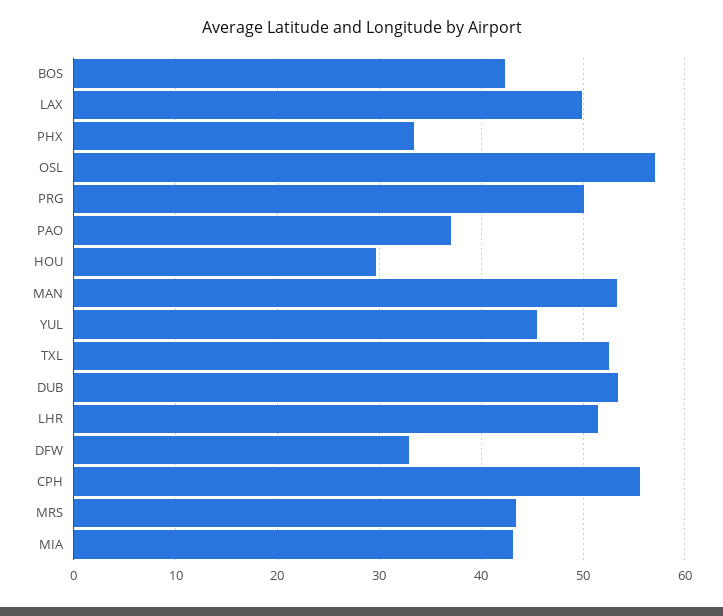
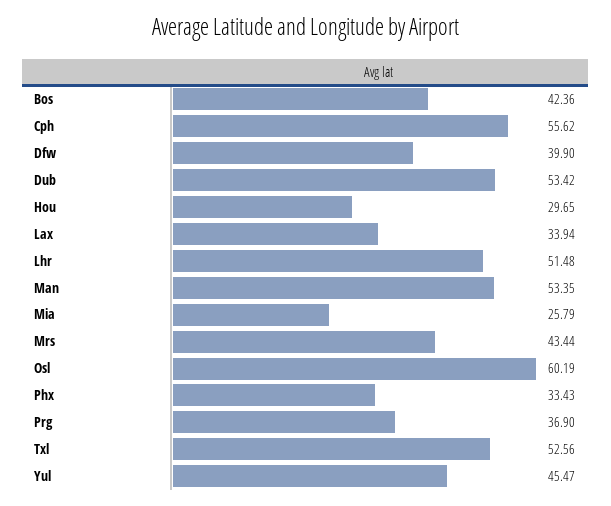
  {
    "BOS": 42.36,
-   "LAX": 50,
+   "LAX": 33.94,
    "PHX": 33.43,
-   "OSL": 57,
+   "OSL": 60.19,
-   "PRG": 50,
+   "PRG": 36.9,
-   "PAO": 37,
    "HOU": 29.65,
    "MAN": 53.35,
    "YUL": 45.47,
    "TXL": 52.56,
    "DUB": 53.42,
    "LHR": 51.48,
-   "DFW": 33,
+   "DFW": 39.9,
    "CPH": 55.62,
    "MRS": 43.44,
-   "MIA": 43
+   "MIA": 25.79
  }

